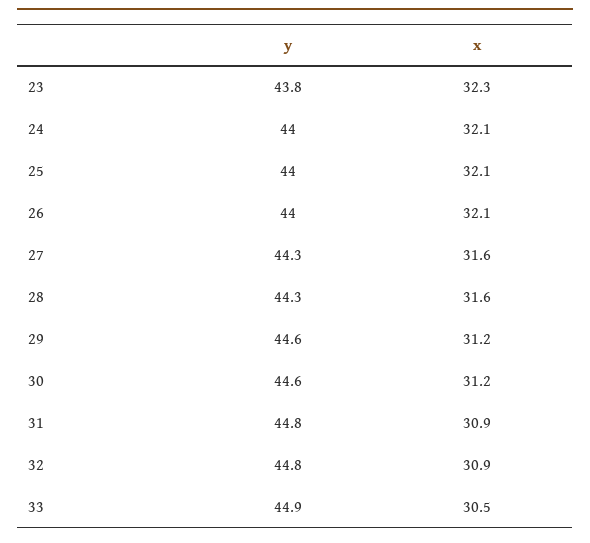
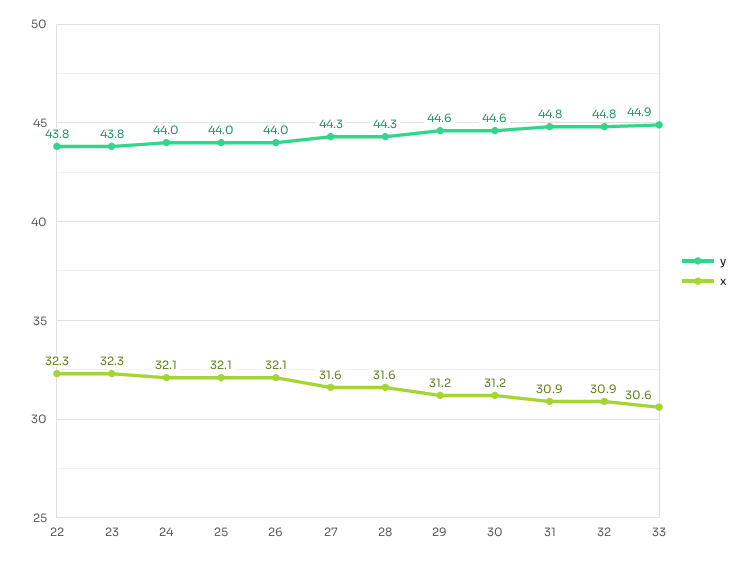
  {
    "y": {
      "23": 43.8,
      "24": 44,
      "25": 44,
      "26": 44,
      "27": 44.3,
      "28": 44.3,
      "29": 44.6,
      "30": 44.6,
      "31": 44.8,
      "32": 44.8,
-     "33": 44.9
+     "33": 44.9,
+     "22": 43.8
    },
    "x": {
      "23": 32.3,
      "24": 32.1,
      "25": 32.1,
      "26": 32.1,
      "27": 31.6,
      "28": 31.6,
      "29": 31.2,
      "30": 31.2,
      "31": 30.9,
      "32": 30.9,
-     "33": 30.5
+     "33": 30.6,
+     "22": 32.3
    }
  }

